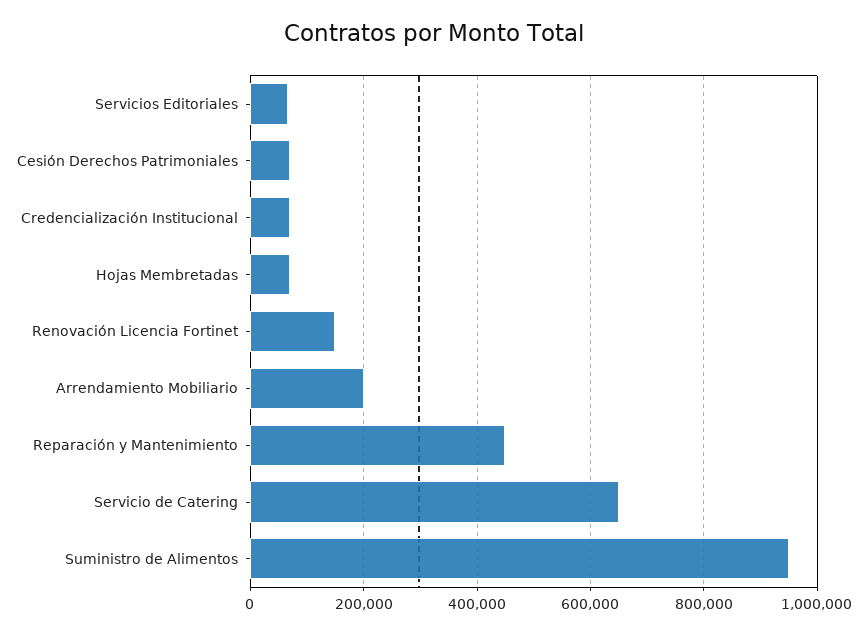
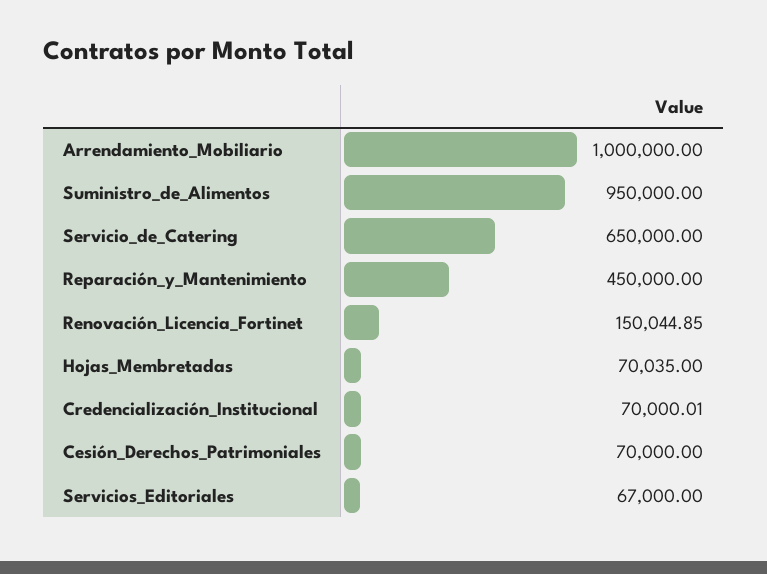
  {
    "Servicios Editoriales": 67000,
    "Cesión Derechos Patrimoniales": 70000,
    "Credencialización Institucional": 70000.01,
    "Hojas Membretadas": 70035,
    "Renovación Licencia Fortinet": 150044.85,
-   "Arrendamiento Mobiliario": 200000,
+   "Arrendamiento Mobiliario": 1000000,
    "Reparación y Mantenimiento": 450000,
    "Servicio de Catering": 650000,
    "Suministro de Alimentos": 950000
  }

